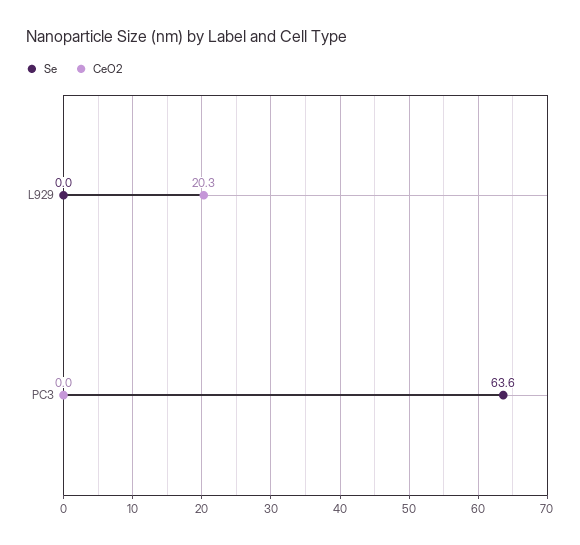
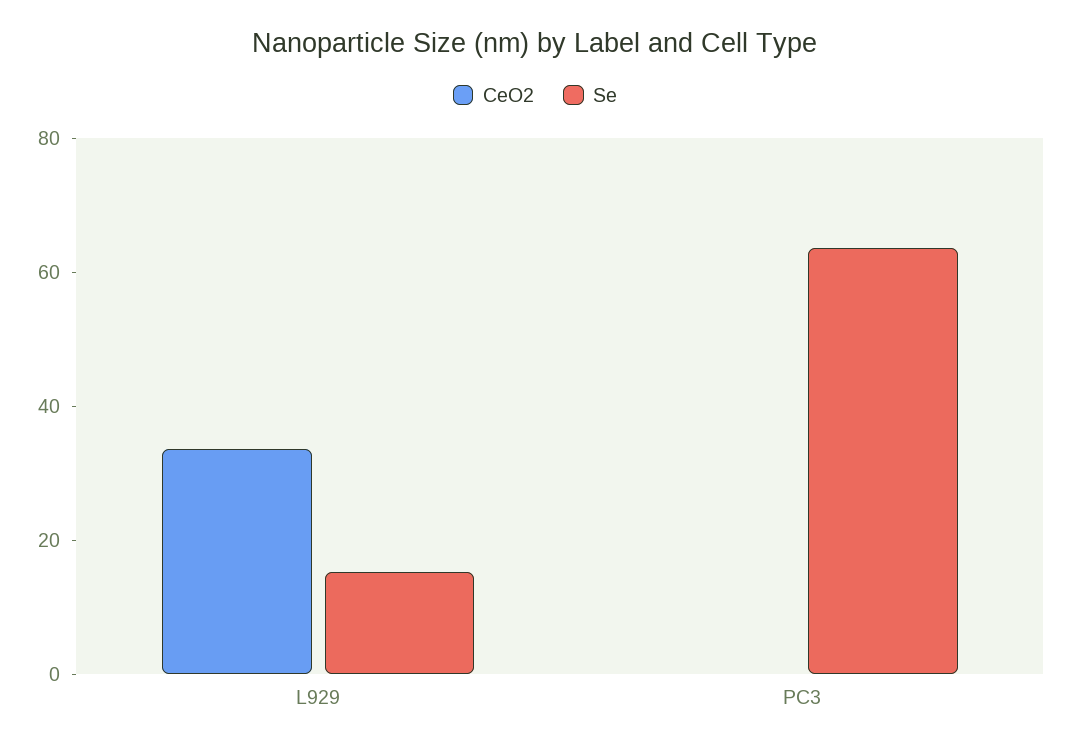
  {
    "Se": {
-     "L929": 0,
+     "L929": 15,
      "PC3": 63.6
    },
    "CeO2": {
-     "L929": 20.3,
+     "L929": 35,
      "PC3": 0
    }
  }

